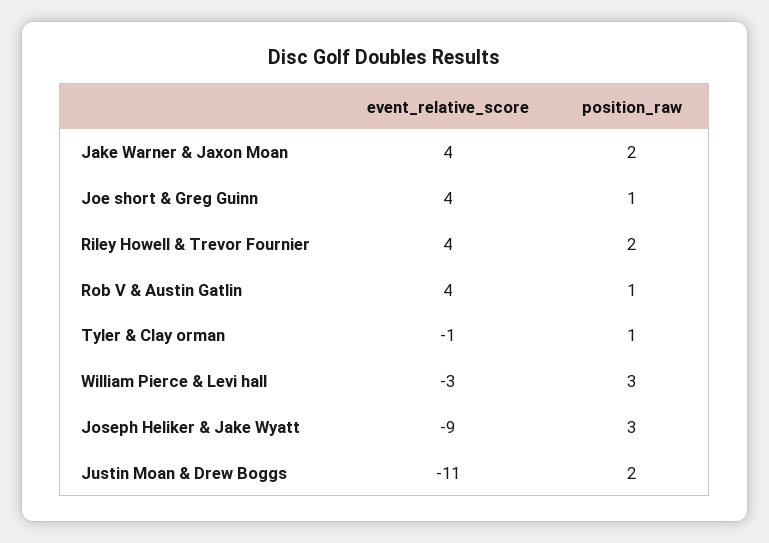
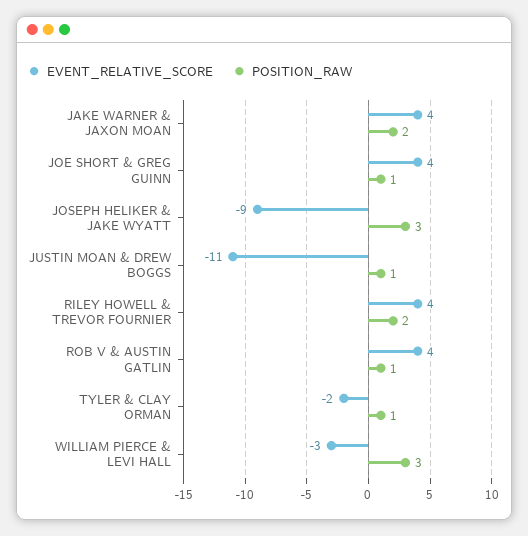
  {
    "event_relative_score": {
      "Jake Warner & Jaxon Moan": 4,
      "Joe short & Greg Guinn": 4,
      "Riley Howell & Trevor Fournier": 4,
      "Rob V & Austin Gatlin": 4,
-     "Tyler & Clay orman": -1,
+     "Tyler & Clay orman": -2,
      "William Pierce & Levi hall": -3,
      "Joseph Heliker & Jake Wyatt": -9,
      "Justin Moan & Drew Boggs": -11
    },
    "position_raw": {
      "Jake Warner & Jaxon Moan": 2,
      "Joe short & Greg Guinn": 1,
      "Riley Howell & Trevor Fournier": 2,
      "Rob V & Austin Gatlin": 1,
      "Tyler & Clay orman": 1,
      "William Pierce & Levi hall": 3,
      "Joseph Heliker & Jake Wyatt": 3,
-     "Justin Moan & Drew Boggs": 2
+     "Justin Moan & Drew Boggs": 1
    }
  }

